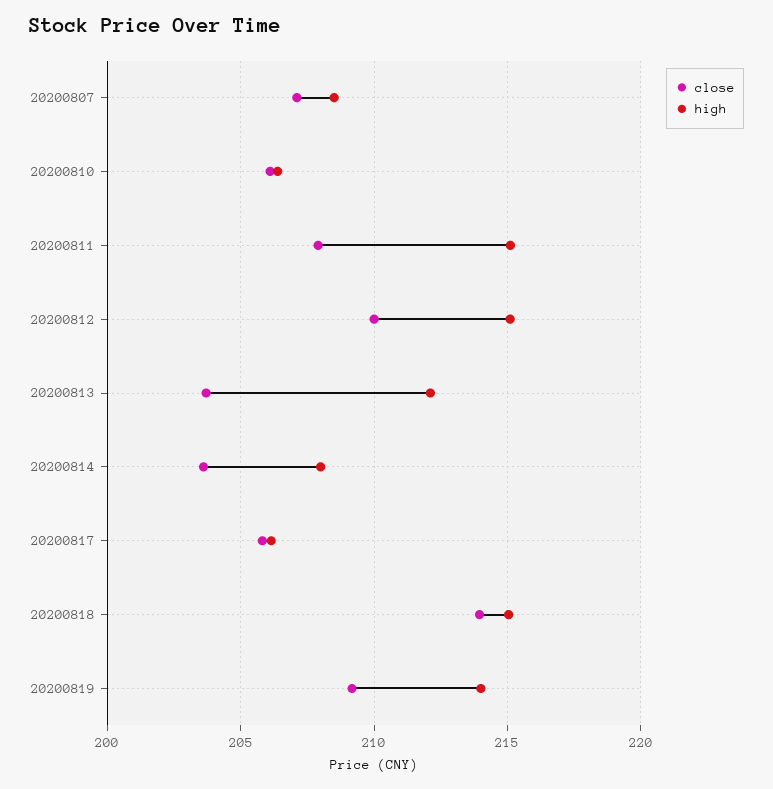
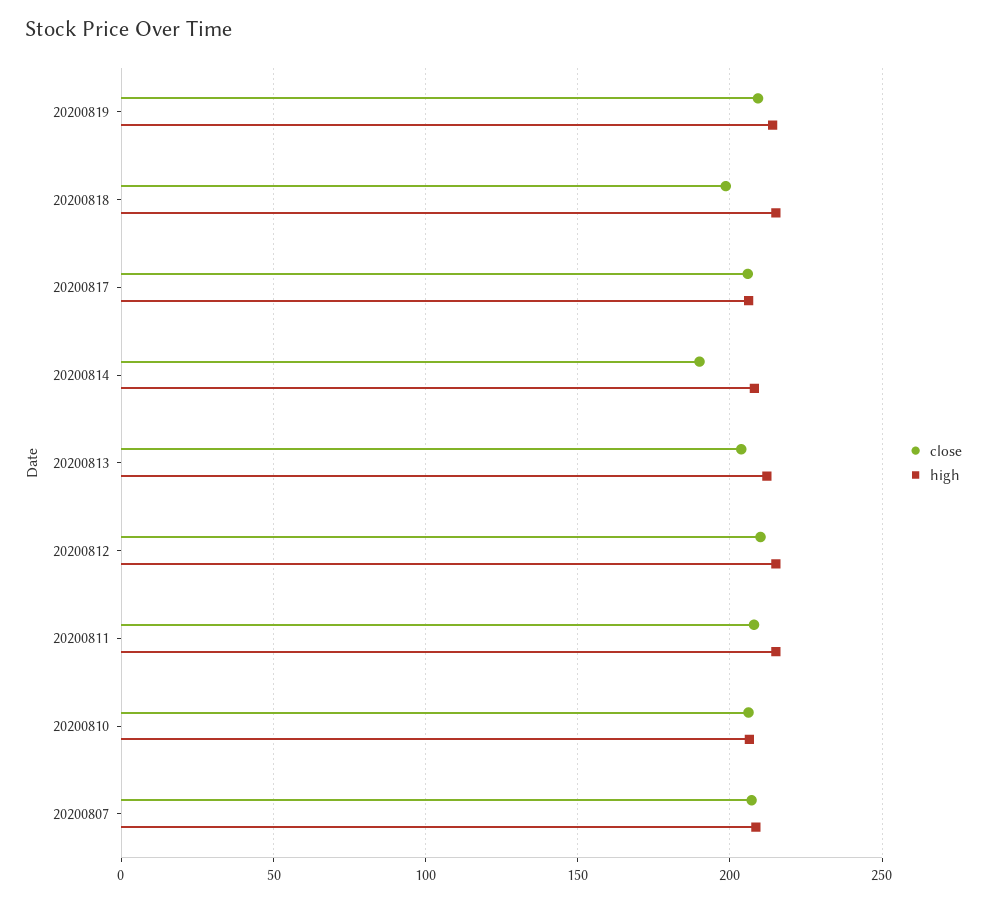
  {
    "close": {
      "20200807": 207,
      "20200810": 206,
      "20200811": 208,
      "20200812": 210,
      "20200813": 203.5,
-     "20200814": 203.5,
+     "20200814": 190,
      "20200817": 206,
-     "20200818": 214,
+     "20200818": 200,
      "20200819": 209
    },
    "high": {
      "20200807": 208.5,
      "20200810": 206.5,
      "20200811": 215,
      "20200812": 215,
      "20200813": 212,
      "20200814": 208,
      "20200817": 206,
      "20200818": 215,
      "20200819": 214
    }
  }

